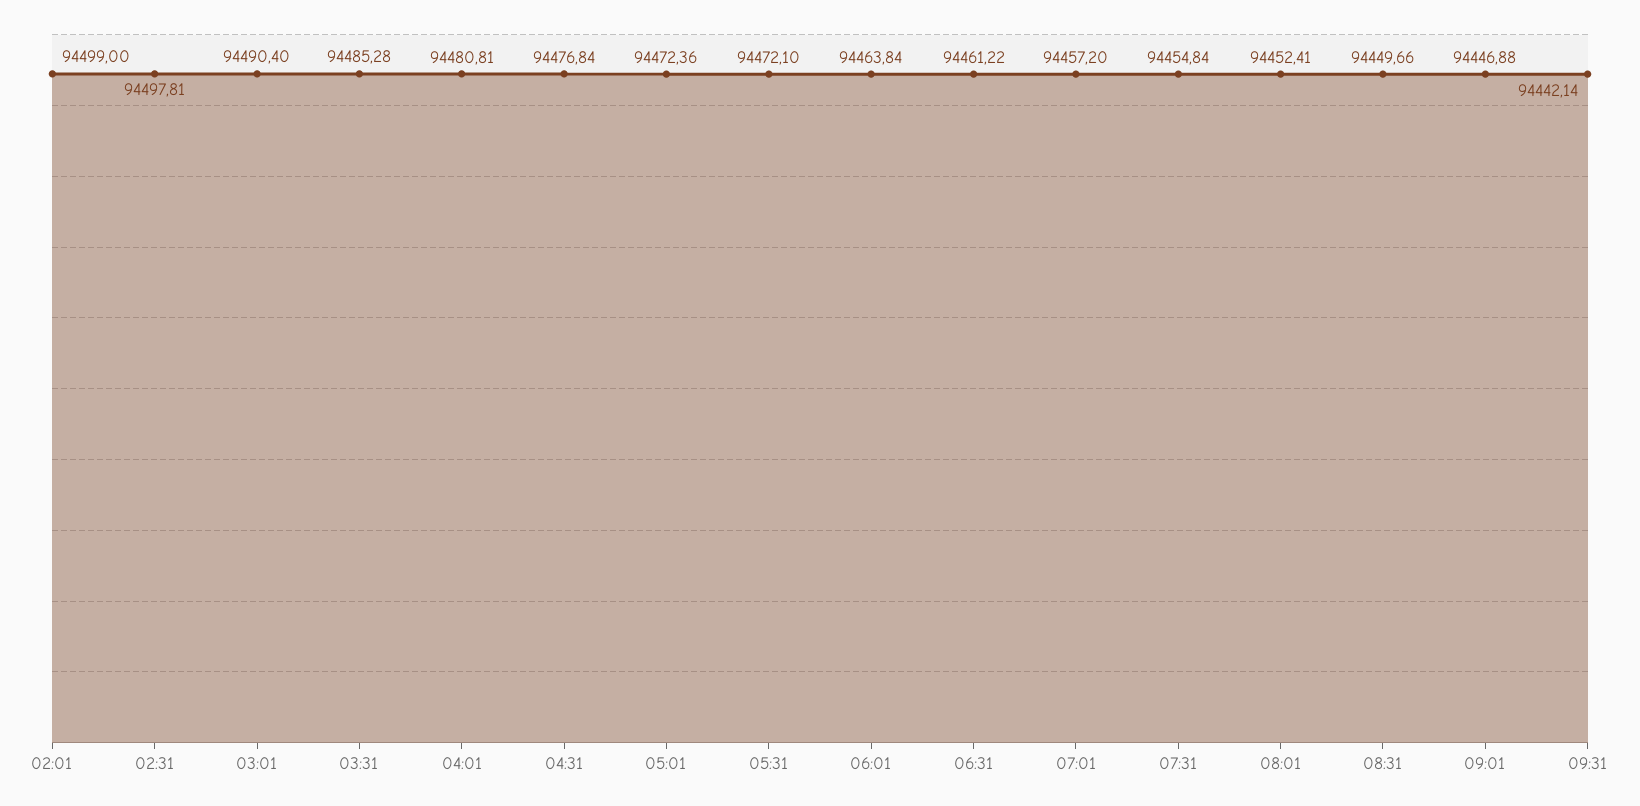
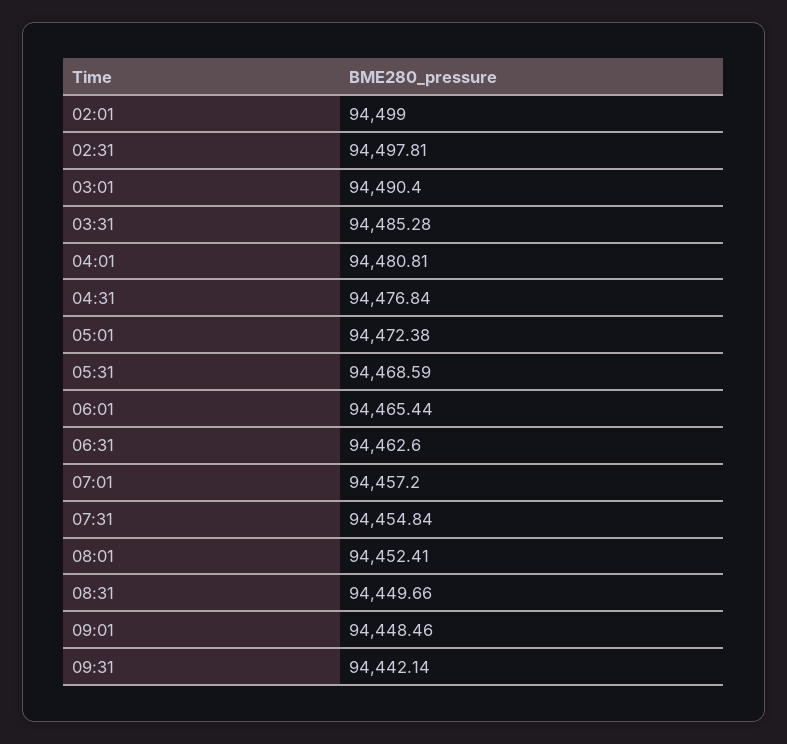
  {
    "02:01": 94499,
    "02:31": 94497.81,
    "03:01": 94490.4,
    "03:31": 94485.28,
    "04:01": 94480.81,
    "04:31": 94476.84,
-   "05:01": 94472.36,
+   "05:01": 94472.38,
-   "05:31": 94472.1,
+   "05:31": 94468.59,
-   "06:01": 94463.84,
+   "06:01": 94465.44,
-   "06:31": 94461.22,
+   "06:31": 94462.6,
    "07:01": 94457.2,
    "07:31": 94454.84,
    "08:01": 94452.41,
    "08:31": 94449.66,
-   "09:01": 94446.88,
+   "09:01": 94448.46,
    "09:31": 94442.14
  }

